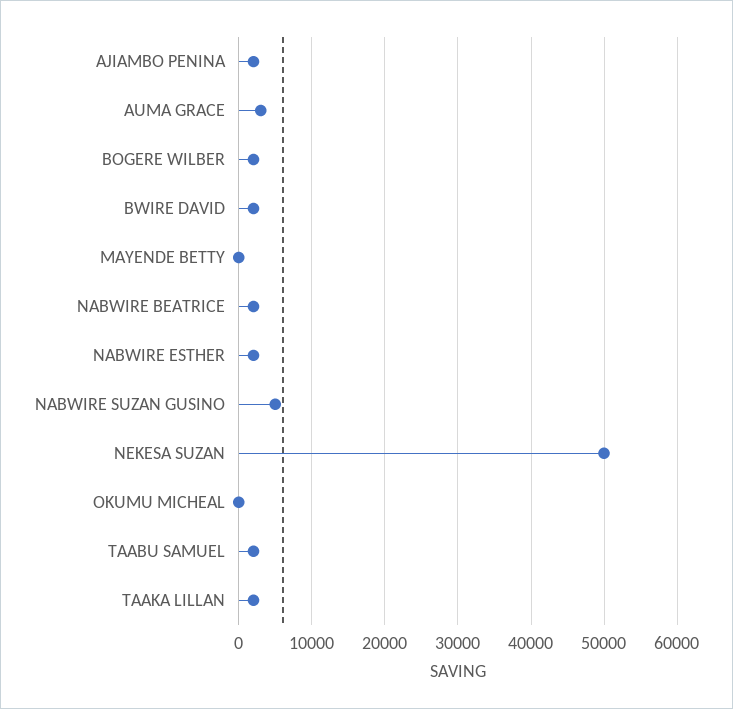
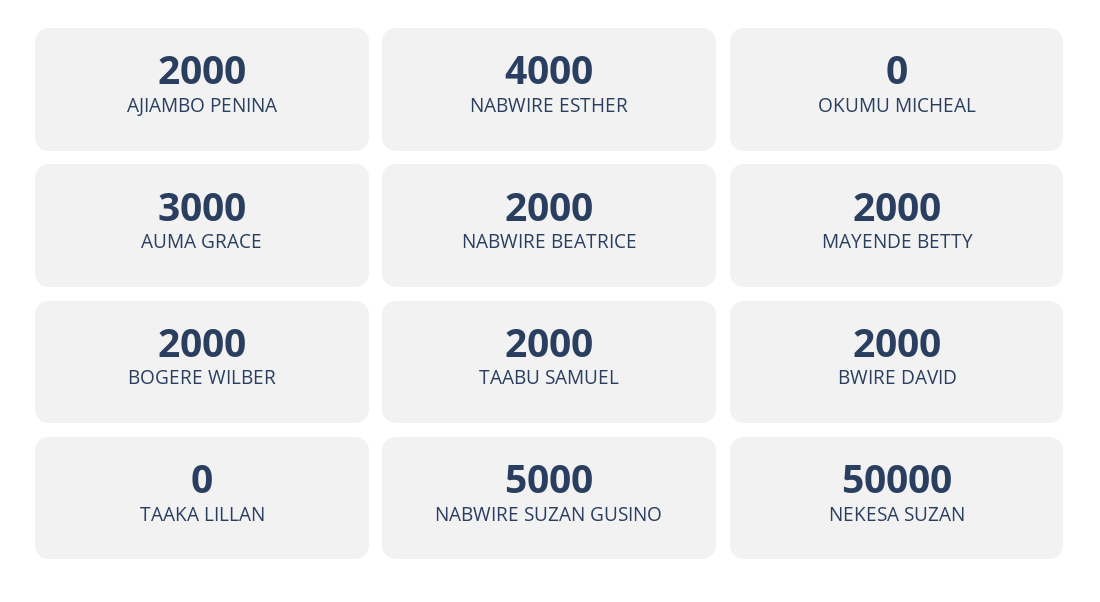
  {
    "AJIAMBO PENINA": 2000,
    "AUMA GRACE": 3000,
    "BOGERE WILBER": 2000,
    "BWIRE DAVID": 2000,
-   "MAYENDE BETTY": 0,
+   "MAYENDE BETTY": 2000,
    "NABWIRE BEATRICE": 2000,
-   "NABWIRE ESTHER": 2000,
+   "NABWIRE ESTHER": 4000,
    "NABWIRE SUZAN GUSINO": 5000,
    "NEKESA SUZAN": 50000,
    "OKUMU MICHEAL": 0,
    "TAABU SAMUEL": 2000,
-   "TAAKA LILLAN": 2000
+   "TAAKA LILLAN": 0
  }

